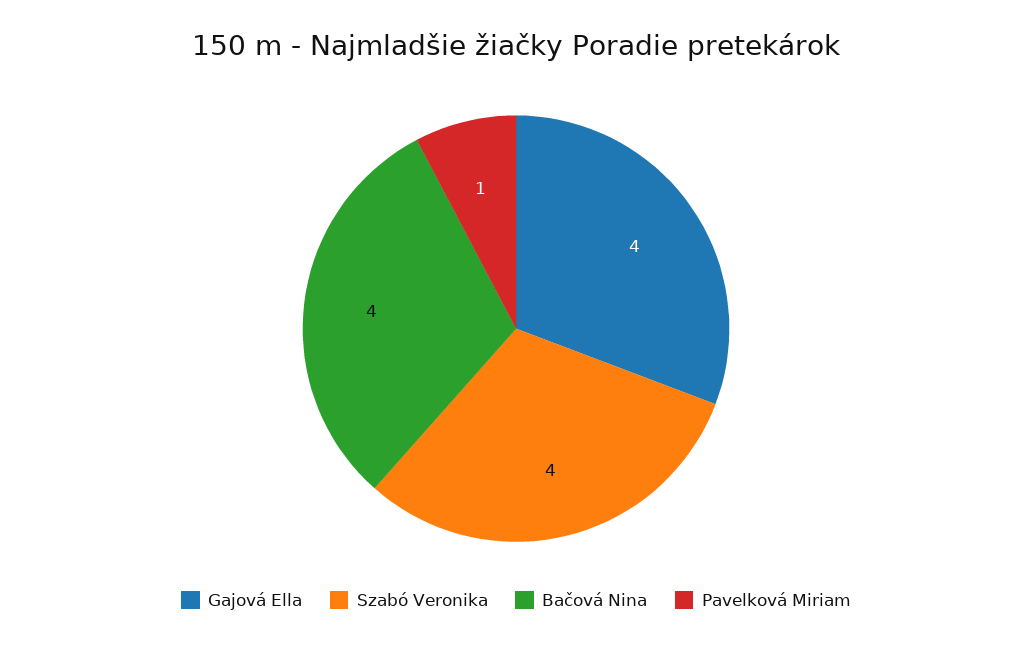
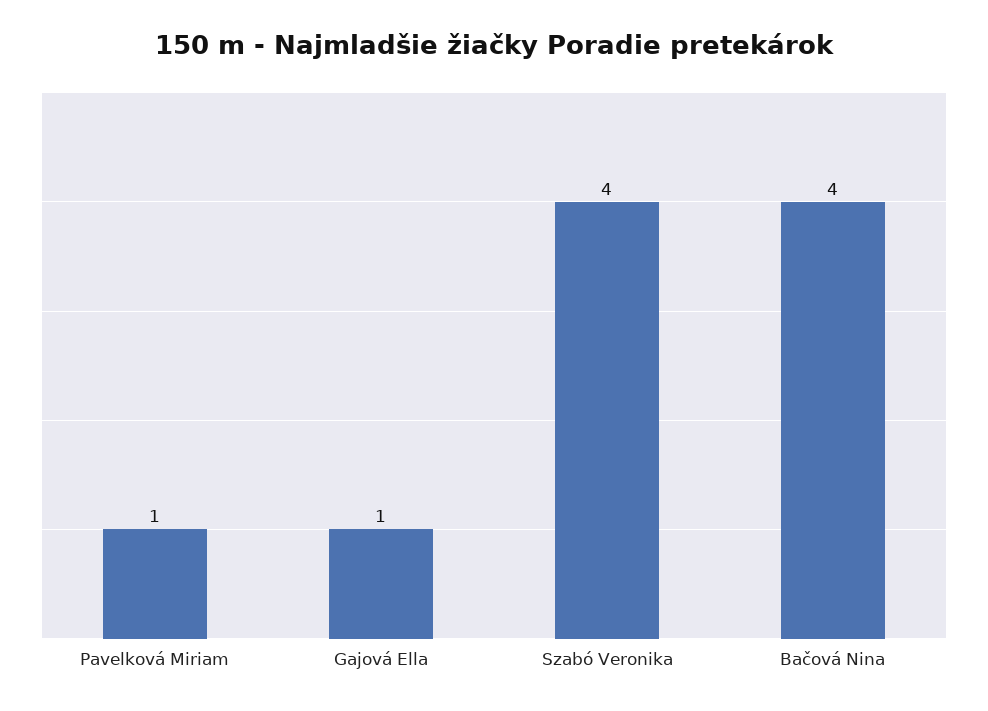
  {
-   "Gajová Ella": 4,
+   "Gajová Ella": 1,
    "Szabó Veronika": 4,
    "Bačová Nina": 4,
    "Pavelková Miriam": 1
  }

